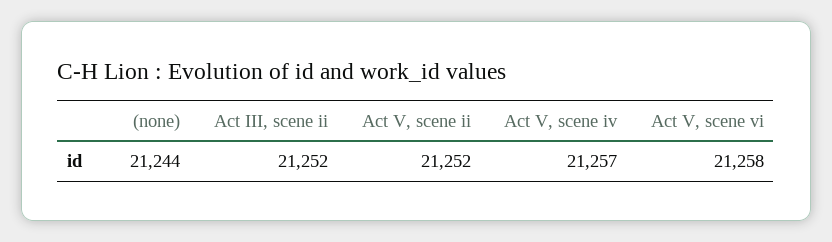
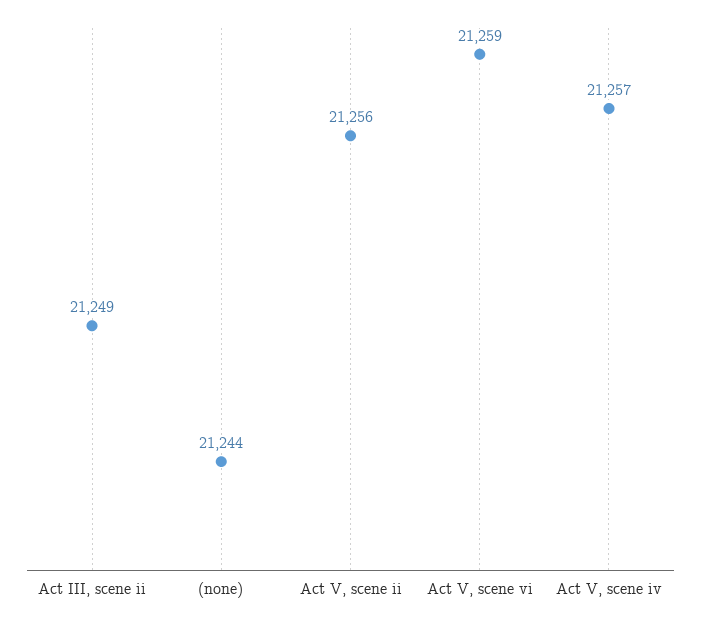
  {
    "(none)": 21244,
-   "Act III, scene ii": 21252,
+   "Act III, scene ii": 21249,
-   "Act V, scene ii": 21252,
+   "Act V, scene ii": 21256,
    "Act V, scene iv": 21257,
-   "Act V, scene vi": 21258
+   "Act V, scene vi": 21259
  }

